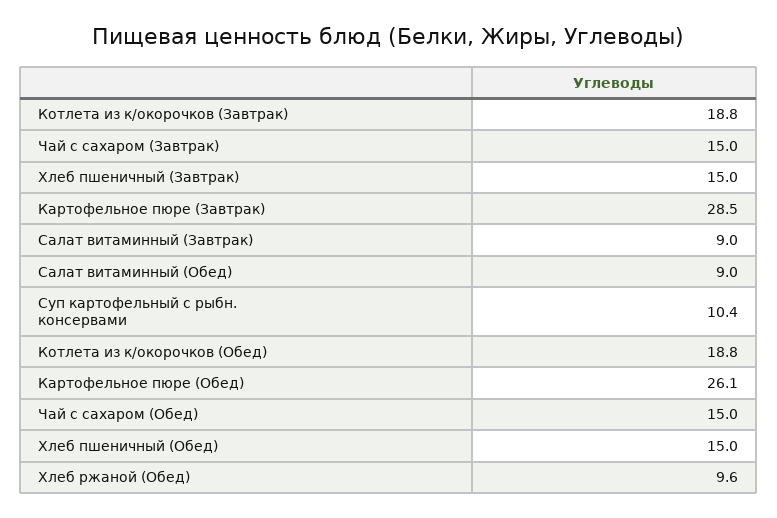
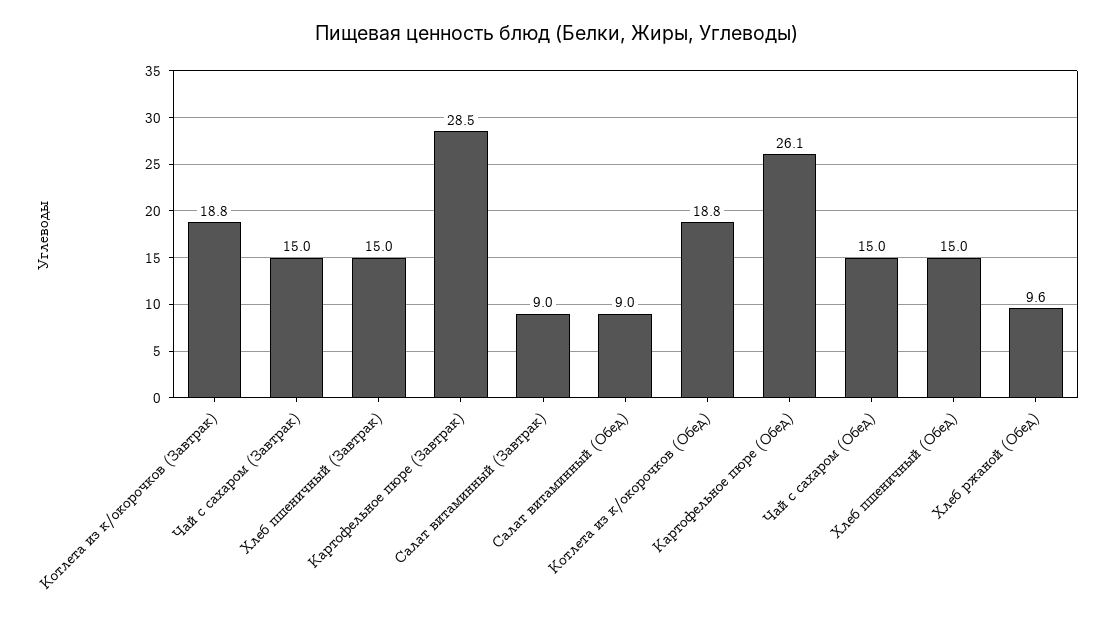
  {
    "Котлета из к/окорочков (Завтрак)": 18.8,
    "Чай с сахаром (Завтрак)": 15,
    "Хлеб пшеничный (Завтрак)": 15,
    "Картофельное пюре (Завтрак)": 28.5,
    "Салат витаминный (Завтрак)": 9,
    "Салат витаминный (Обед)": 9,
-   "Суп картофельный с рыбн. консервами": 10.4,
    "Котлета из к/окорочков (Обед)": 18.8,
    "Картофельное пюре (Обед)": 26.1,
    "Чай с сахаром (Обед)": 15,
    "Хлеб пшеничный (Обед)": 15,
    "Хлеб ржаной (Обед)": 9.6
  }

